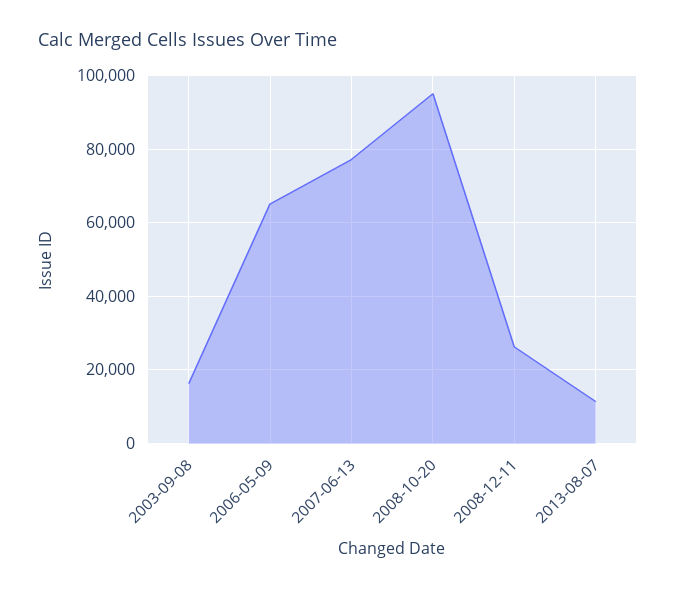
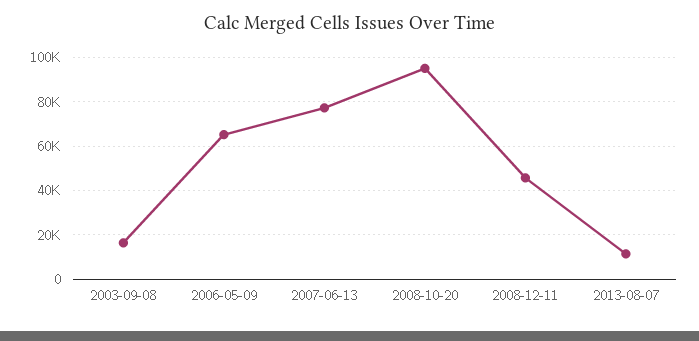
  {
    "2003-09-08": 16000,
    "2006-05-09": 66000,
    "2007-06-13": 78000,
    "2008-10-20": 96000,
-   "2008-12-11": 26000,
+   "2008-12-11": 45000,
    "2013-08-07": 12000
  }

